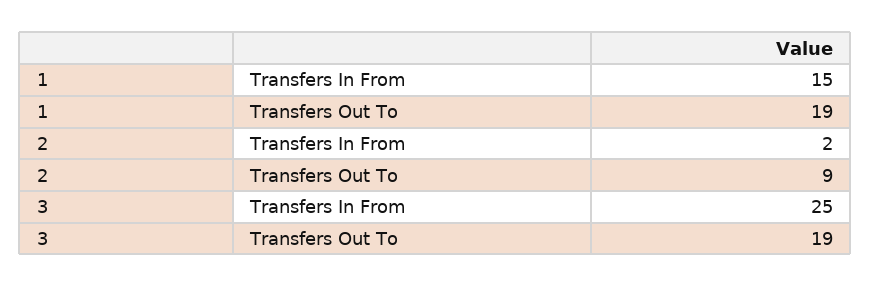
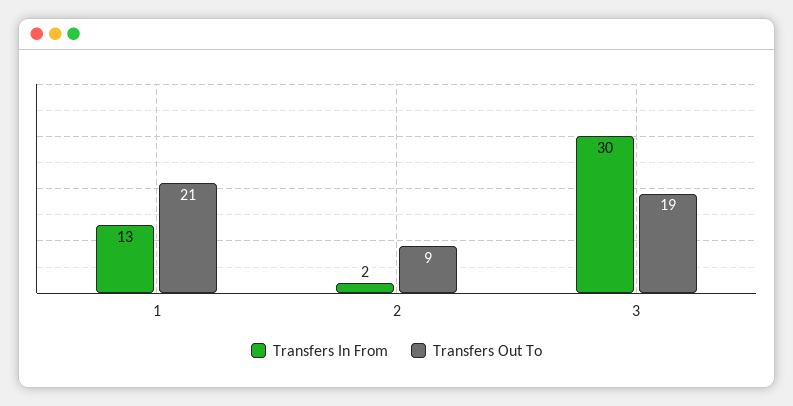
  {
    "Transfers In From": {
-     "1": 15,
+     "1": 13,
      "2": 2,
-     "3": 25
+     "3": 30
    },
    "Transfers Out To": {
-     "1": 19,
+     "1": 21,
      "2": 9,
      "3": 19
    }
  }

